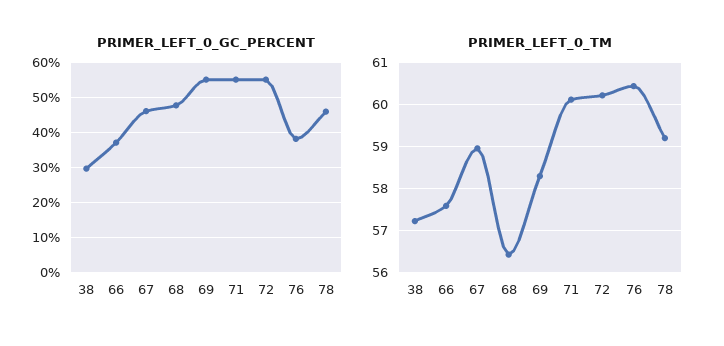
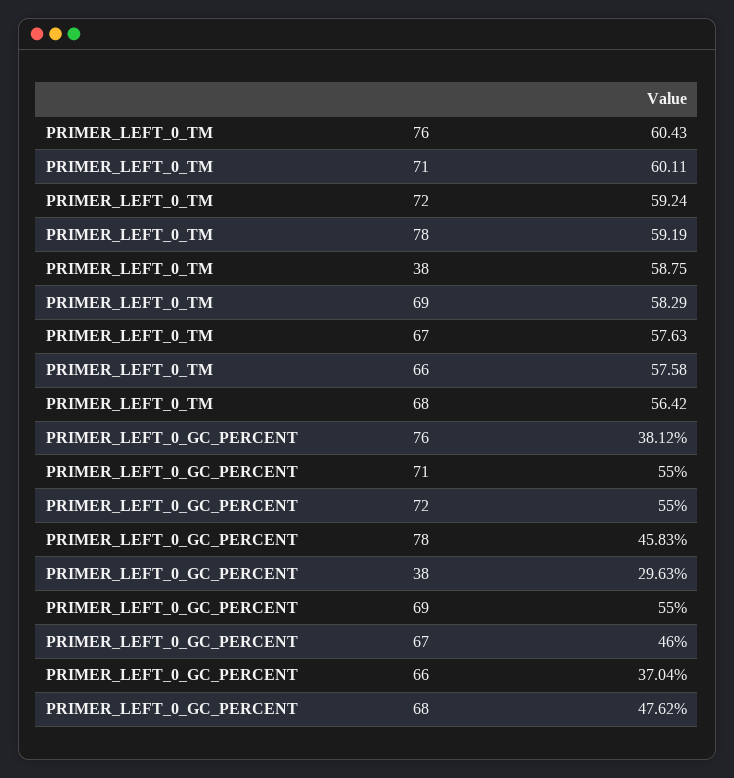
  {
    "PRIMER_LEFT_0_GC_PERCENT": {
      "38": 29.63,
      "66": 37.04,
      "67": 46,
      "68": 47.62,
      "69": 55,
      "71": 55,
      "72": 55,
      "76": 38.12,
      "78": 45.83
    },
    "PRIMER_LEFT_0_TM": {
-     "38": 57.2,
+     "38": 58.75,
      "66": 57.58,
-     "67": 59,
+     "67": 57.63,
      "68": 56.42,
      "69": 58.29,
      "71": 60.11,
-     "72": 60.2,
+     "72": 59.24,
      "76": 60.43,
      "78": 59.19
    }
  }

